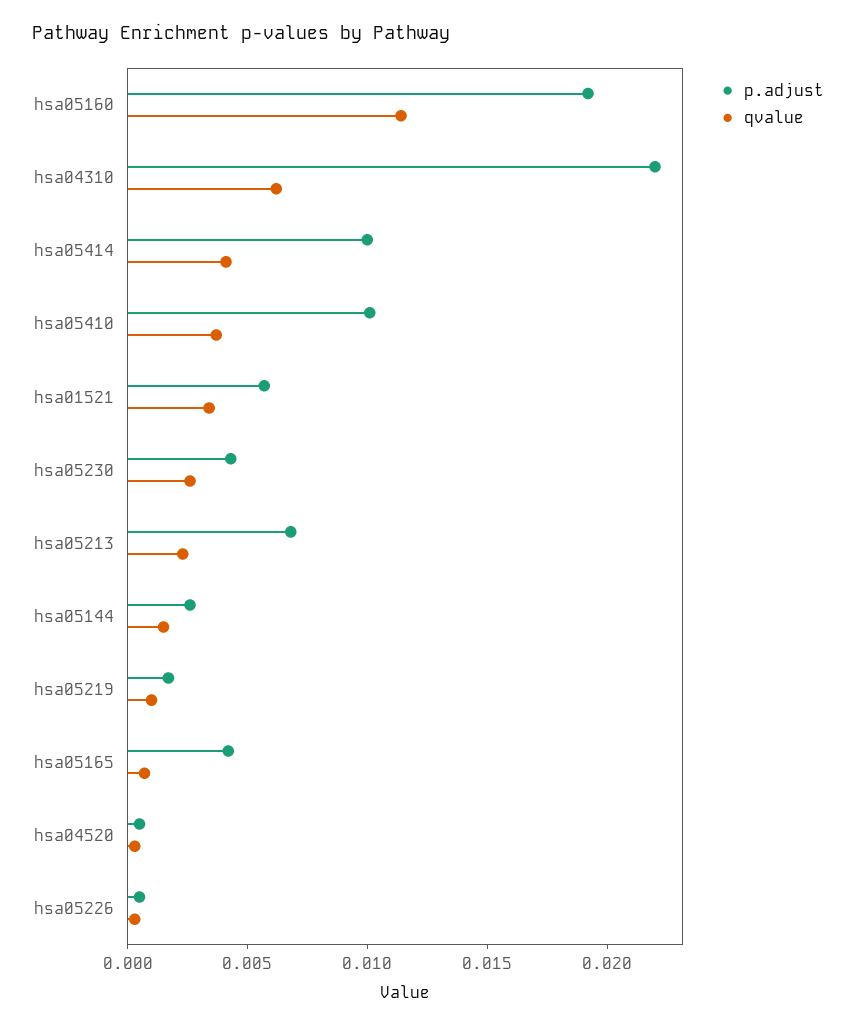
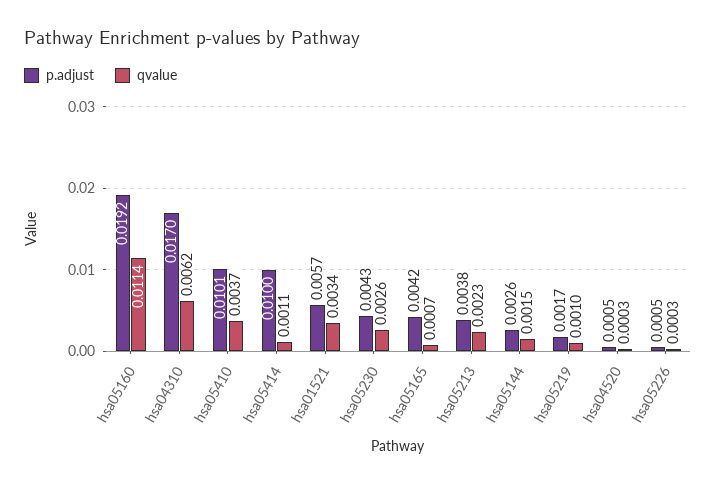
  {
    "p.adjust": {
      "hsa05160": 0.0192,
-     "hsa04310": 0.022,
+     "hsa04310": 0.017,
      "hsa05414": 0.01,
      "hsa05410": 0.0101,
      "hsa01521": 0.0057,
      "hsa05230": 0.0043,
-     "hsa05213": 0.007,
+     "hsa05213": 0.0038,
      "hsa05144": 0.0026,
      "hsa05219": 0.0017,
      "hsa05165": 0.0042,
      "hsa04520": 0.0005,
      "hsa05226": 0.0005
    },
    "qvalue": {
      "hsa05160": 0.0114,
      "hsa04310": 0.0062,
-     "hsa05414": 0.004,
+     "hsa05414": 0.0011,
      "hsa05410": 0.0037,
      "hsa01521": 0.0034,
      "hsa05230": 0.0026,
      "hsa05213": 0.0023,
      "hsa05144": 0.0015,
      "hsa05219": 0.001,
      "hsa05165": 0.0007,
      "hsa04520": 0.0003,
      "hsa05226": 0.0003
    }
  }

